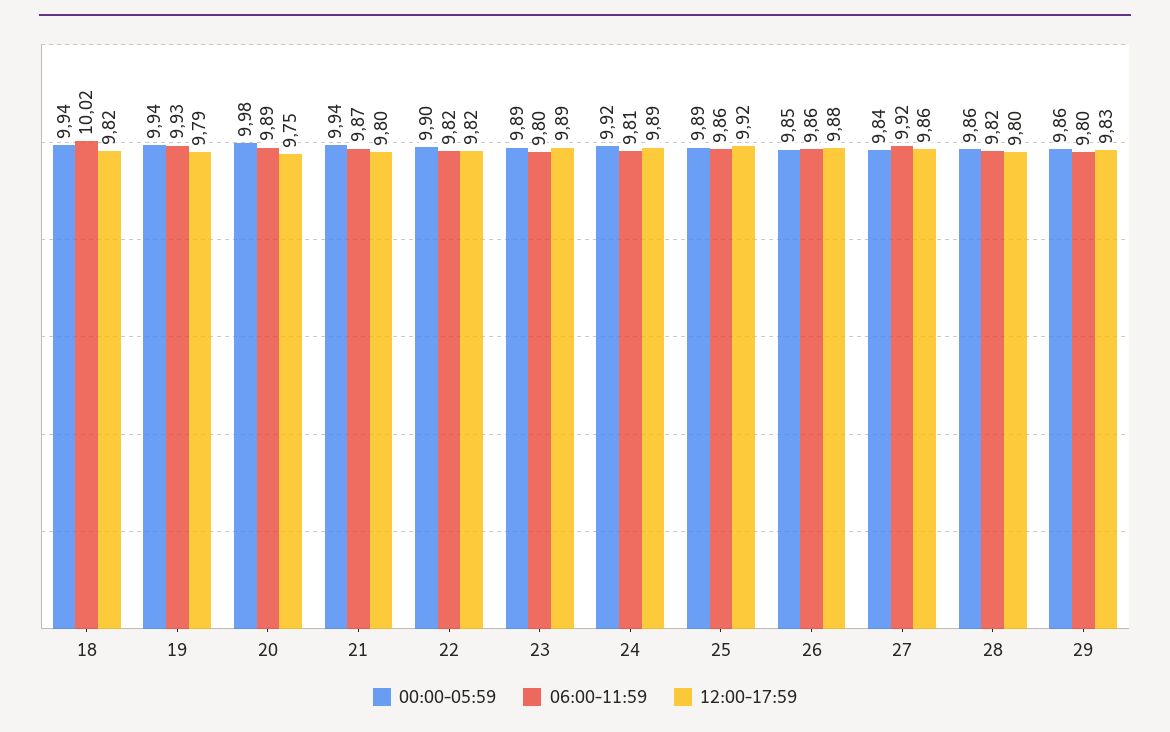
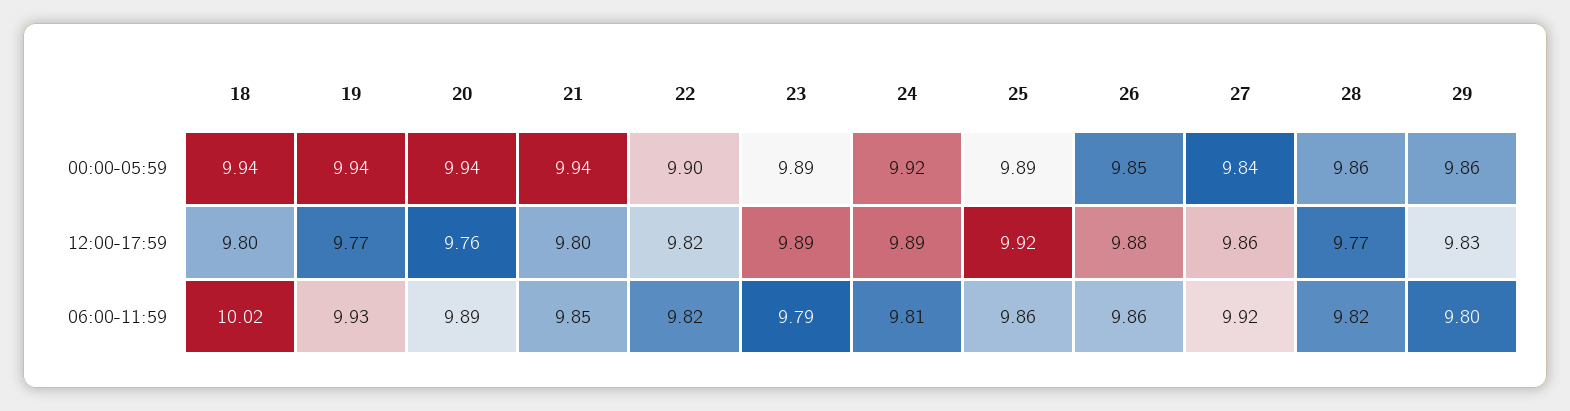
  {
    "00:00-05:59": {
      "18": 9.94,
      "19": 9.94,
-     "20": 9.98,
+     "20": 9.94,
      "21": 9.94,
      "22": 9.9,
      "23": 9.89,
      "24": 9.92,
      "25": 9.89,
      "26": 9.85,
      "27": 9.84,
      "28": 9.86,
      "29": 9.86
    },
    "06:00-11:59": {
      "18": 10.02,
      "19": 9.93,
      "20": 9.89,
-     "21": 9.87,
+     "21": 9.85,
      "22": 9.82,
-     "23": 9.8,
+     "23": 9.79,
      "24": 9.81,
      "25": 9.86,
      "26": 9.86,
      "27": 9.92,
      "28": 9.82,
      "29": 9.8
    },
    "12:00-17:59": {
-     "18": 9.82,
+     "18": 9.8,
-     "19": 9.79,
+     "19": 9.77,
-     "20": 9.75,
+     "20": 9.76,
      "21": 9.8,
      "22": 9.82,
      "23": 9.89,
      "24": 9.89,
      "25": 9.92,
      "26": 9.88,
      "27": 9.86,
-     "28": 9.8,
+     "28": 9.77,
      "29": 9.83
    }
  }

